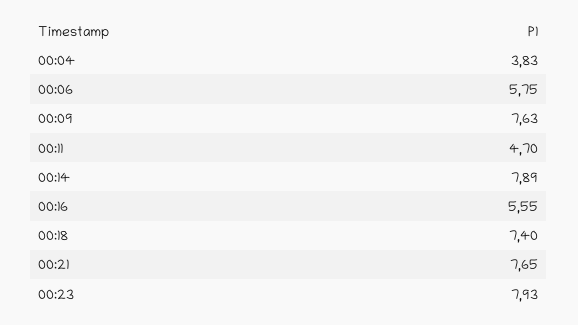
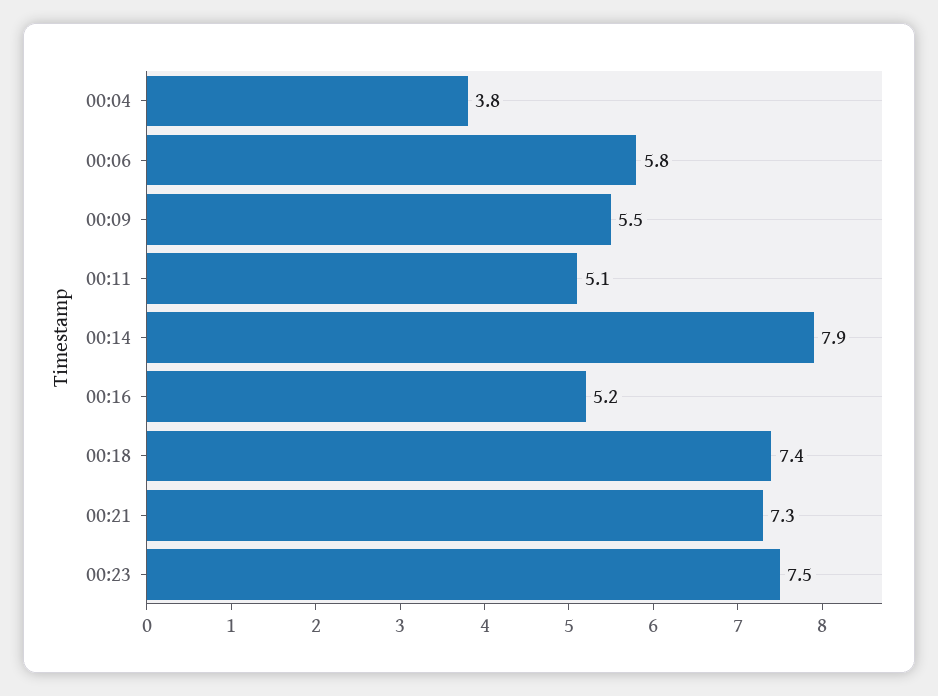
  {
    "00:04": 3.83,
    "00:06": 5.75,
-   "00:09": 7.63,
+   "00:09": 5.5,
-   "00:11": 4.7,
+   "00:11": 5.1,
    "00:14": 7.89,
-   "00:16": 5.55,
+   "00:16": 5.2,
    "00:18": 7.4,
-   "00:21": 7.65,
+   "00:21": 7.3,
-   "00:23": 7.93
+   "00:23": 7.5
  }

